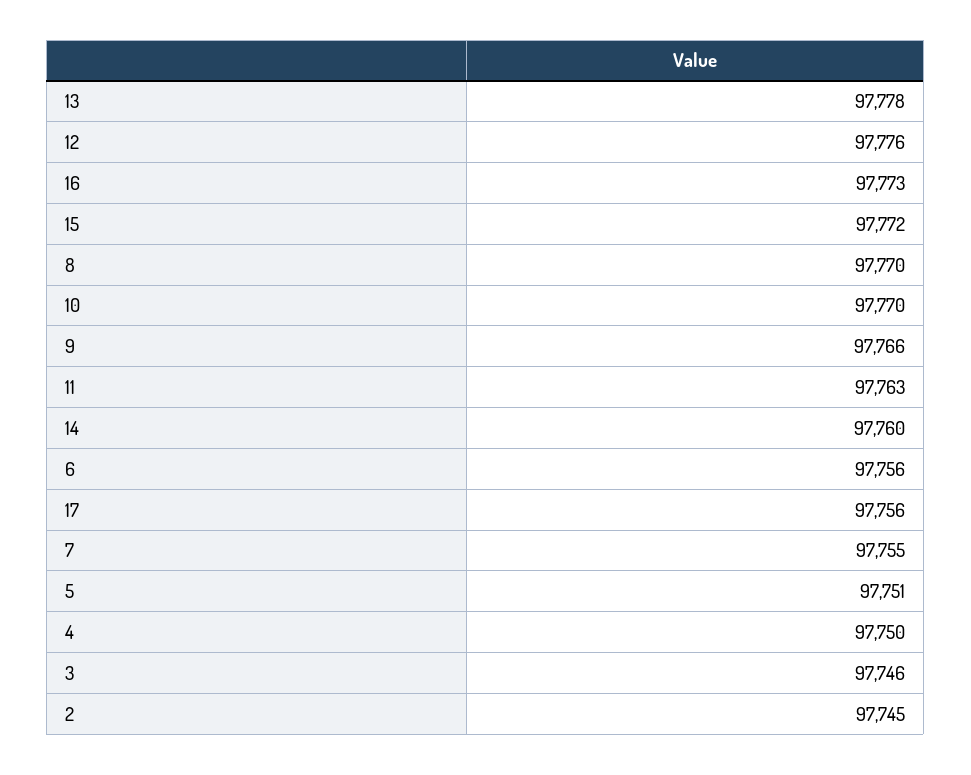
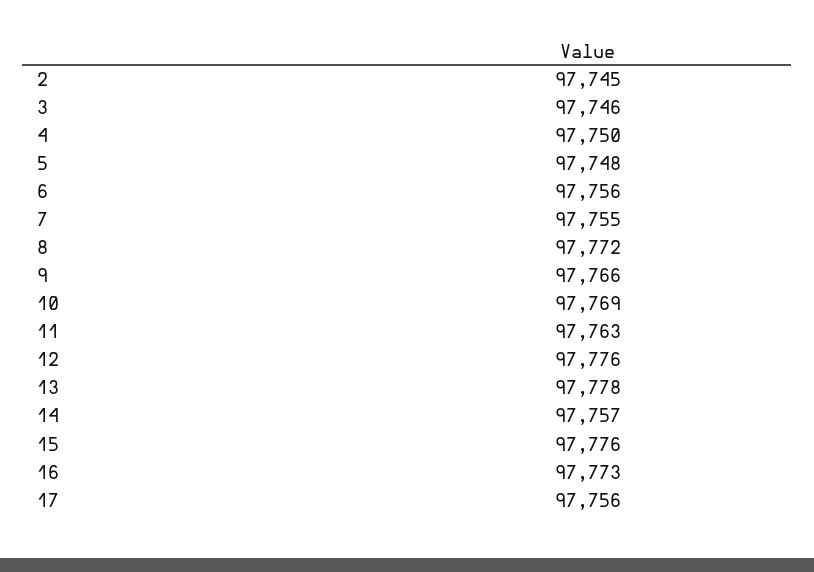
  {
    "13": 97778,
    "12": 97776,
    "16": 97773,
-   "15": 97772,
+   "15": 97776,
-   "8": 97770,
+   "8": 97772,
-   "10": 97770,
+   "10": 97769,
    "9": 97766,
    "11": 97763,
-   "14": 97760,
+   "14": 97757,
    "6": 97756,
    "17": 97756,
    "7": 97755,
-   "5": 97751,
+   "5": 97748,
    "4": 97750,
    "3": 97746,
    "2": 97745
  }

